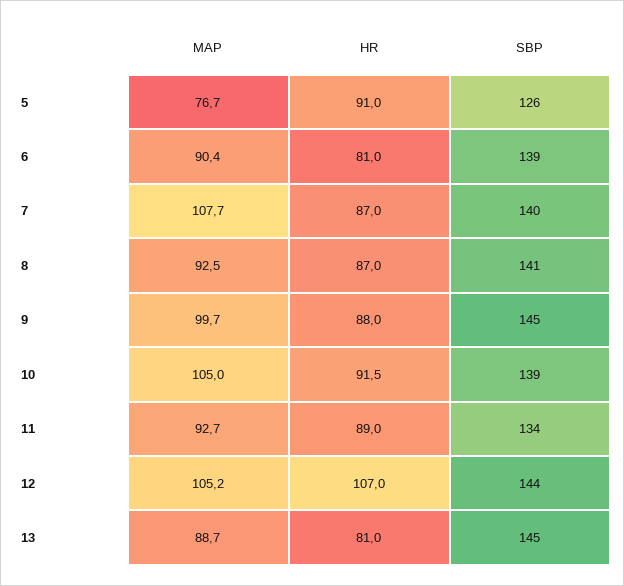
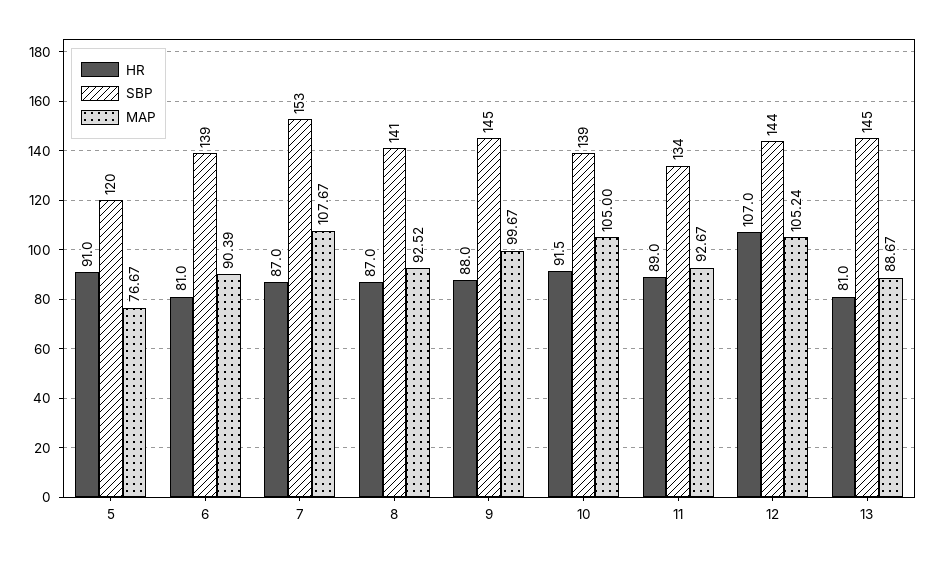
  {
    "MAP": {
      "5": 76.67,
      "6": 90.39,
      "7": 107.67,
      "8": 92.52,
      "9": 99.67,
      "10": 105,
      "11": 92.67,
      "12": 105.24,
      "13": 88.67
    },
    "HR": {
      "5": 91,
      "6": 81,
      "7": 87,
      "8": 87,
      "9": 88,
      "10": 91.5,
      "11": 89,
      "12": 107,
      "13": 81
    },
    "SBP": {
-     "5": 126,
+     "5": 120,
      "6": 139,
-     "7": 140,
+     "7": 153,
      "8": 141,
      "9": 145,
      "10": 139,
      "11": 134,
      "12": 144,
      "13": 145
    }
  }

